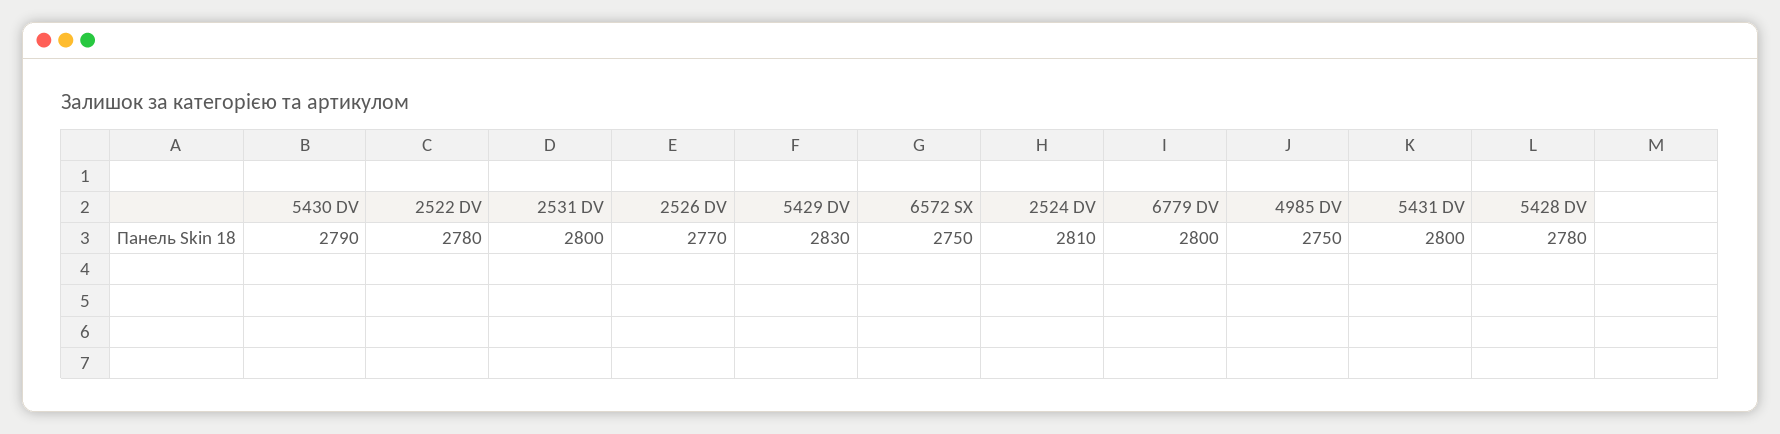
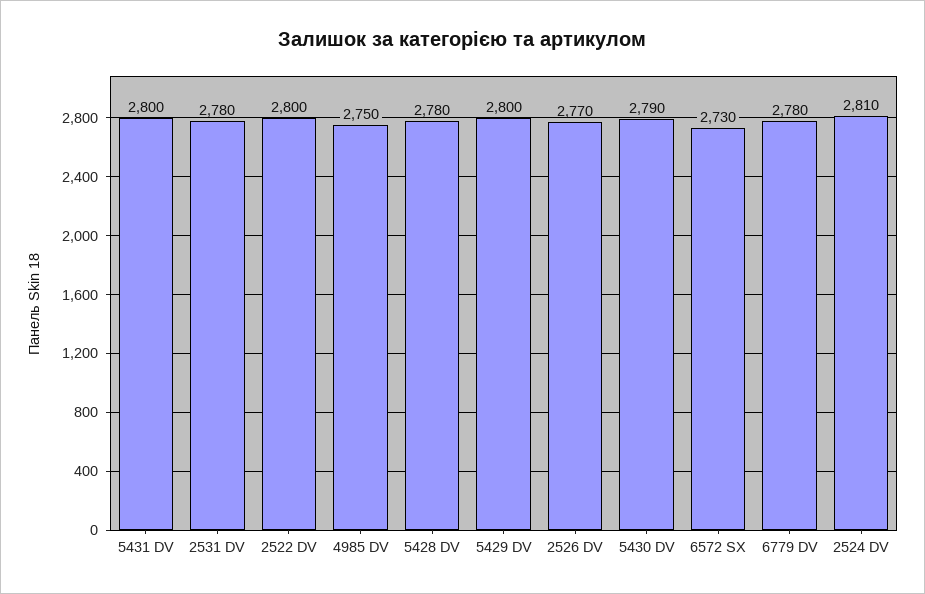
  {
    "5430 DV": 2790,
-   "2522 DV": 2780,
+   "2522 DV": 2800,
-   "2531 DV": 2800,
+   "2531 DV": 2780,
    "2526 DV": 2770,
-   "5429 DV": 2830,
+   "5429 DV": 2800,
-   "6572 SX": 2750,
+   "6572 SX": 2730,
    "2524 DV": 2810,
-   "6779 DV": 2800,
+   "6779 DV": 2780,
    "4985 DV": 2750,
    "5431 DV": 2800,
    "5428 DV": 2780
  }

